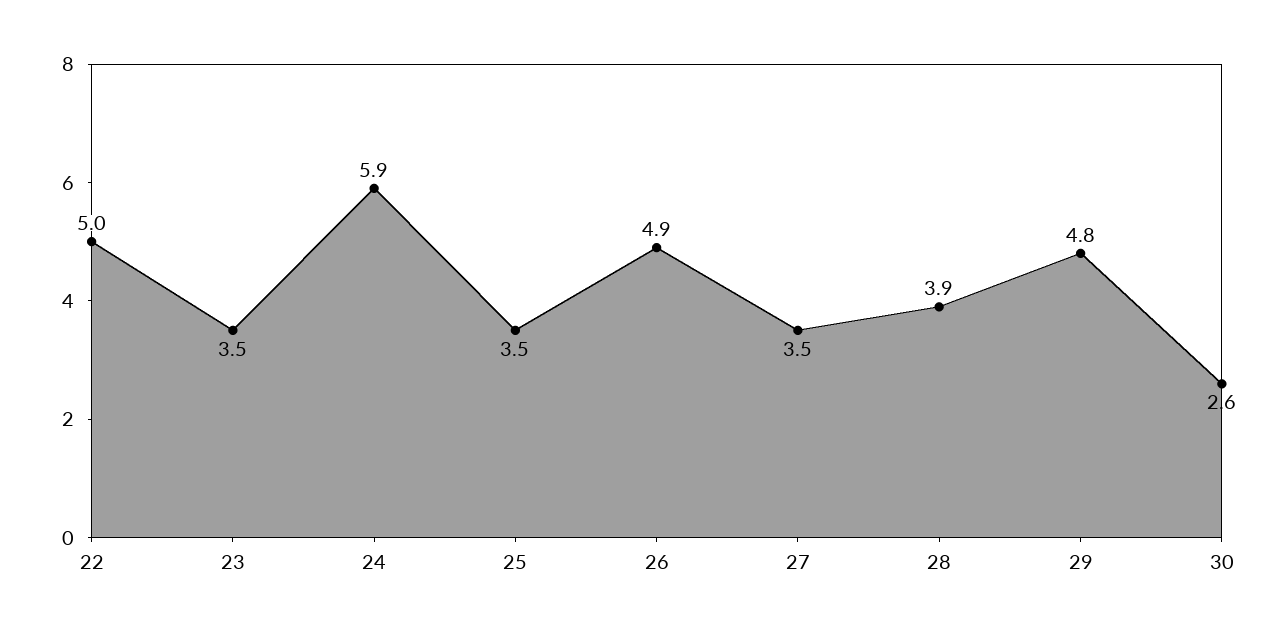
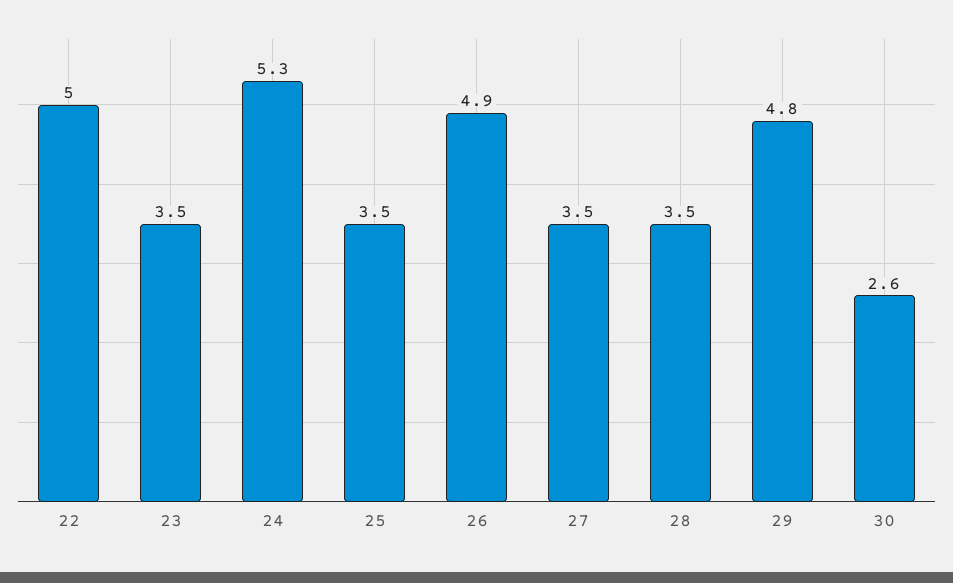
  {
    "22": 5,
    "23": 3.5,
-   "24": 5.9,
+   "24": 5.3,
    "25": 3.5,
    "26": 4.9,
    "27": 3.5,
-   "28": 3.9,
+   "28": 3.5,
    "29": 4.8,
    "30": 2.6
  }

